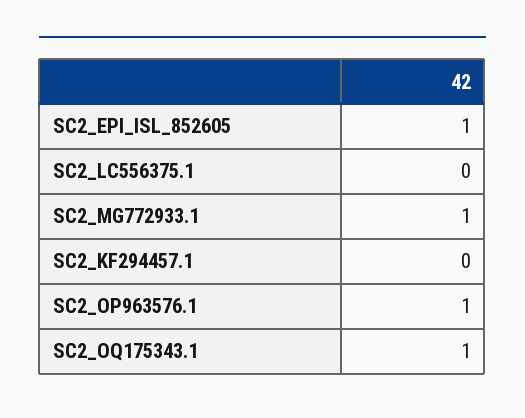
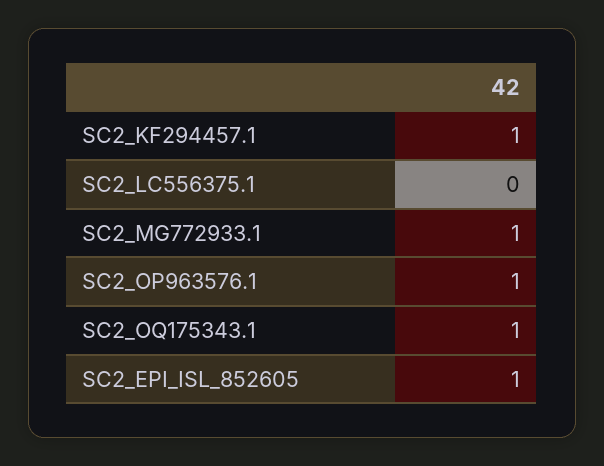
  {
    "SC2_EPI_ISL_852605": 1,
    "SC2_LC556375.1": 0,
    "SC2_MG772933.1": 1,
-   "SC2_KF294457.1": 0,
+   "SC2_KF294457.1": 1,
    "SC2_OP963576.1": 1,
    "SC2_OQ175343.1": 1
  }

